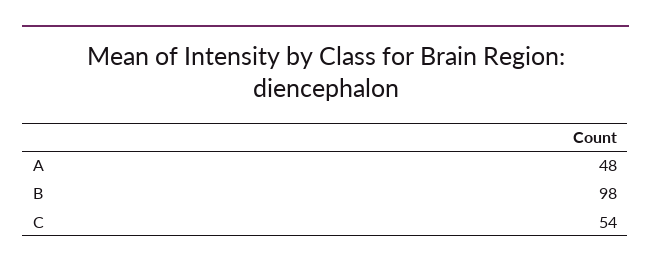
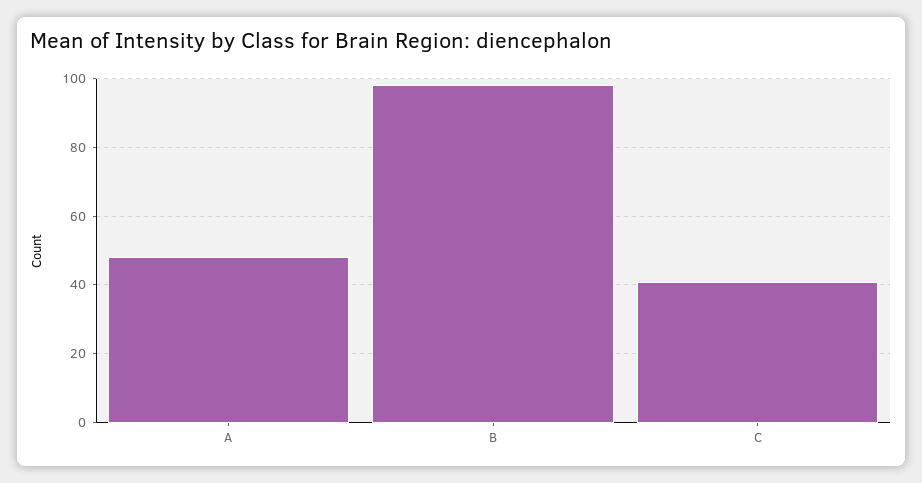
  {
    "A": 48,
    "B": 98,
-   "C": 54
+   "C": 40
  }

